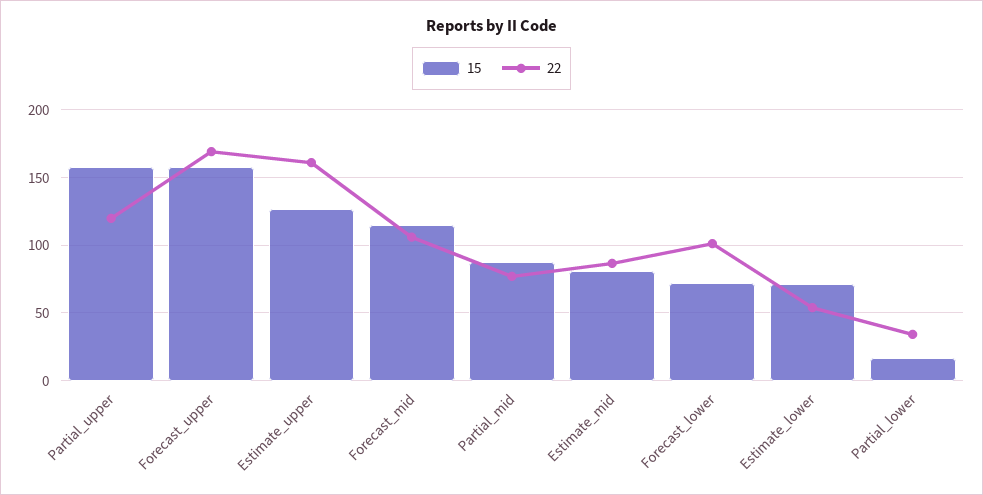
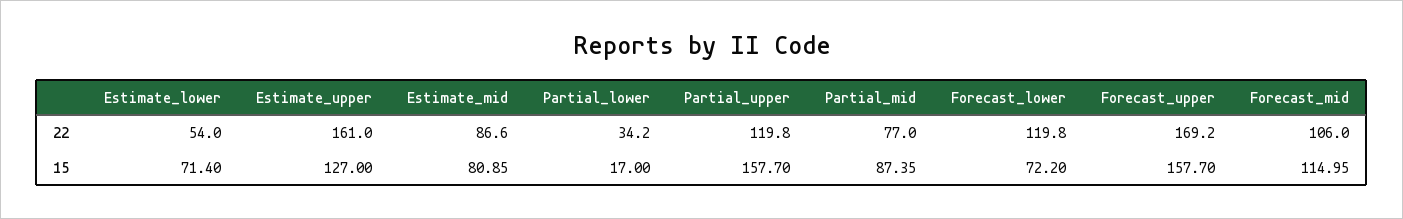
  {
    "15": {
      "Partial_upper": 157.7,
      "Forecast_upper": 157.7,
      "Estimate_upper": 127,
      "Forecast_mid": 114.95,
      "Partial_mid": 87.35,
      "Estimate_mid": 80.85,
      "Forecast_lower": 72.2,
      "Estimate_lower": 71.4,
      "Partial_lower": 17
    },
    "22": {
      "Partial_upper": 119.8,
      "Forecast_upper": 169.2,
      "Estimate_upper": 161,
      "Forecast_mid": 106,
      "Partial_mid": 77,
      "Estimate_mid": 86.6,
-     "Forecast_lower": 100,
+     "Forecast_lower": 119.8,
      "Estimate_lower": 54,
      "Partial_lower": 34.2
    }
  }

